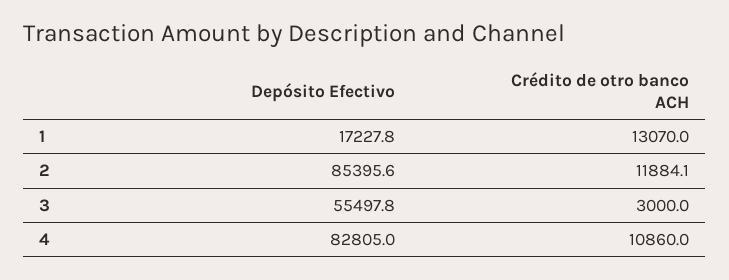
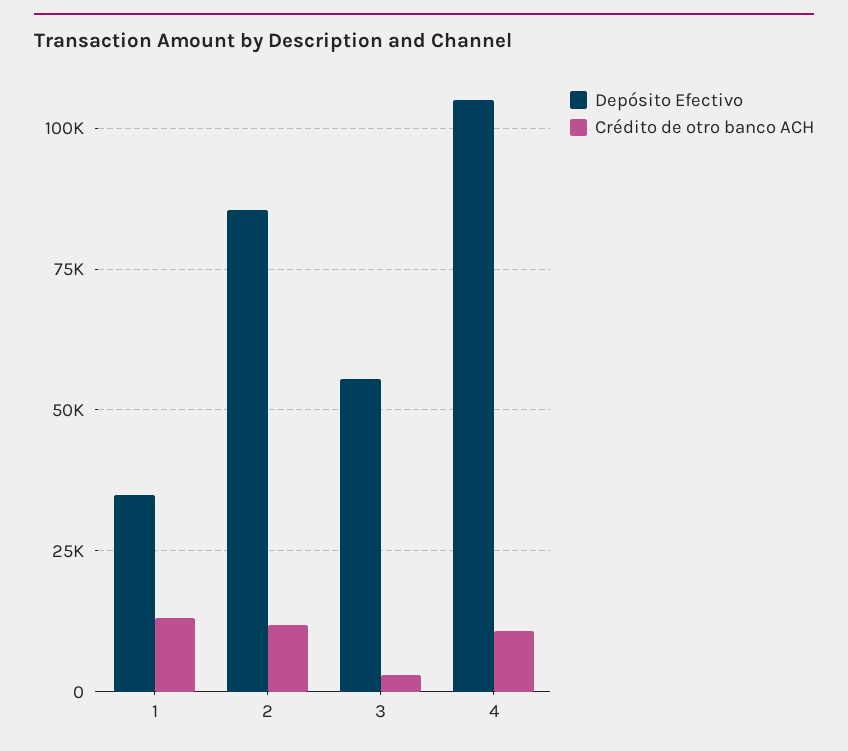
  {
    "Depósito Efectivo": {
-     "1": 17227.8,
+     "1": 35000,
      "2": 85395.6,
      "3": 55497.8,
-     "4": 82805
+     "4": 105000
    },
    "Crédito de otro banco ACH": {
      "1": 13070,
      "2": 11884.1,
      "3": 3000,
      "4": 10860
    }
  }

